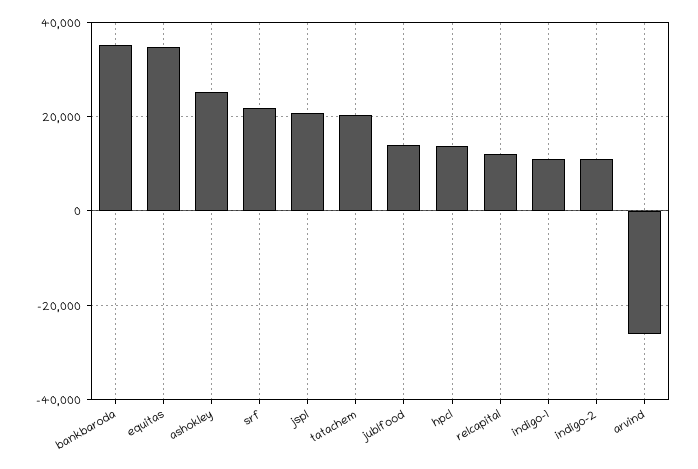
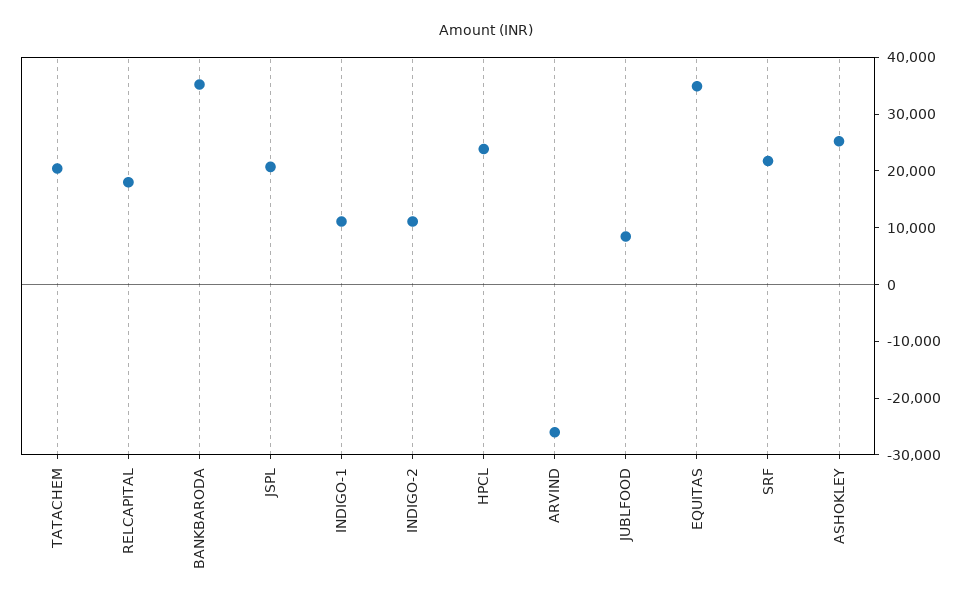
  {
    "bankbaroda": 36000,
    "equitas": 34000,
    "ashokley": 26000,
    "srf": 22000,
    "jspl": 20000,
    "tatachem": 20000,
-   "jublfood": 14000,
+   "jublfood": 8000,
-   "hpcl": 14000,
+   "hpcl": 24000,
-   "relcapital": 12000,
+   "relcapital": 18000,
    "indigo-1": 12000,
    "indigo-2": 12000,
    "arvind": -26000
  }

